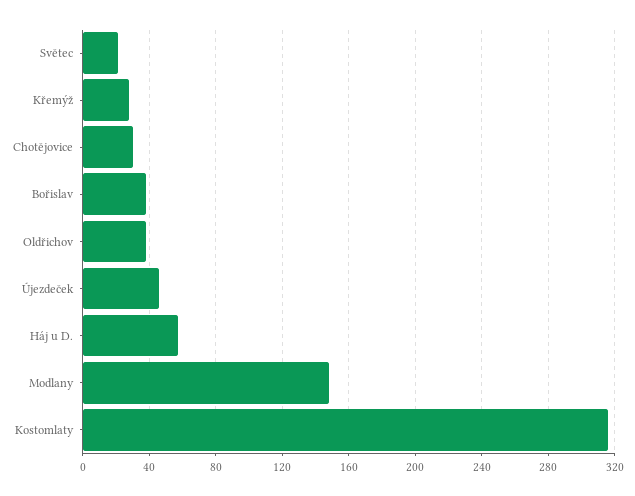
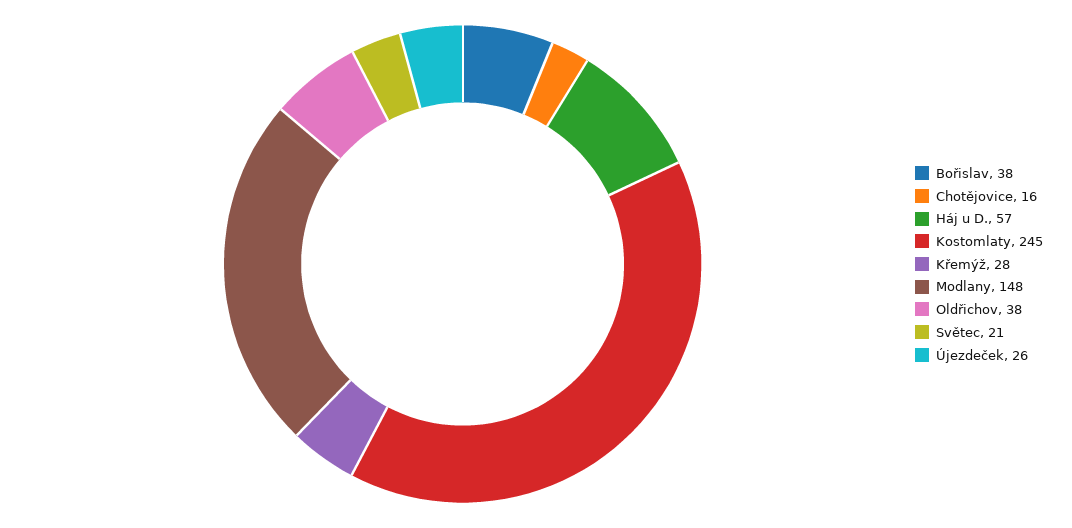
  {
    "Světec": 21,
    "Křemýž": 28,
-   "Chotějovice": 30,
+   "Chotějovice": 16,
    "Bořislav": 38,
    "Oldřichov": 38,
-   "Újezdeček": 45,
+   "Újezdeček": 26,
    "Háj u D.": 57,
    "Modlany": 148,
-   "Kostomlaty": 315
+   "Kostomlaty": 245
  }

